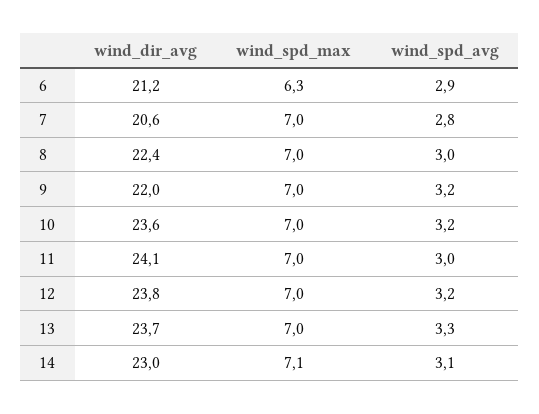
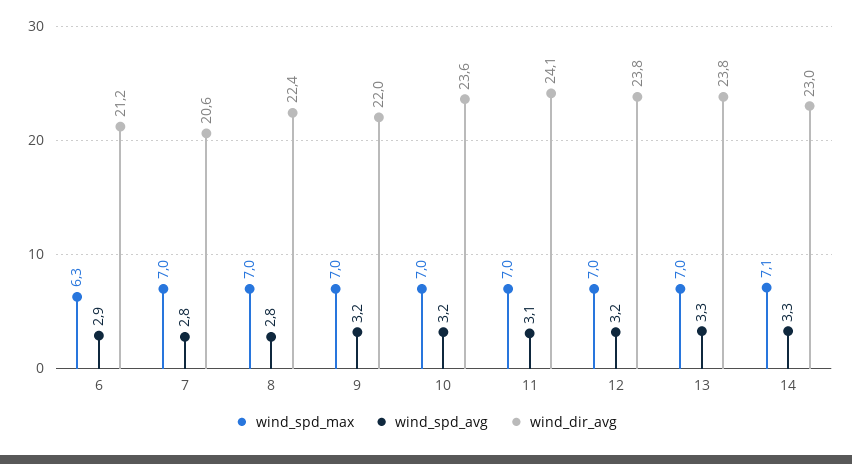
  {
    "wind_dir_avg": {
      "6": 21.2,
      "7": 20.6,
      "8": 22.4,
      "9": 22,
      "10": 23.6,
      "11": 24.1,
      "12": 23.8,
-     "13": 23.7,
+     "13": 23.8,
      "14": 23
    },
    "wind_spd_max": {
      "6": 6.3,
      "7": 7,
      "8": 7,
      "9": 7,
      "10": 7,
      "11": 7,
      "12": 7,
      "13": 7,
      "14": 7.1
    },
    "wind_spd_avg": {
      "6": 2.9,
      "7": 2.8,
-     "8": 3,
+     "8": 2.8,
      "9": 3.2,
      "10": 3.2,
-     "11": 3,
+     "11": 3.1,
      "12": 3.2,
      "13": 3.3,
-     "14": 3.1
+     "14": 3.3
    }
  }

